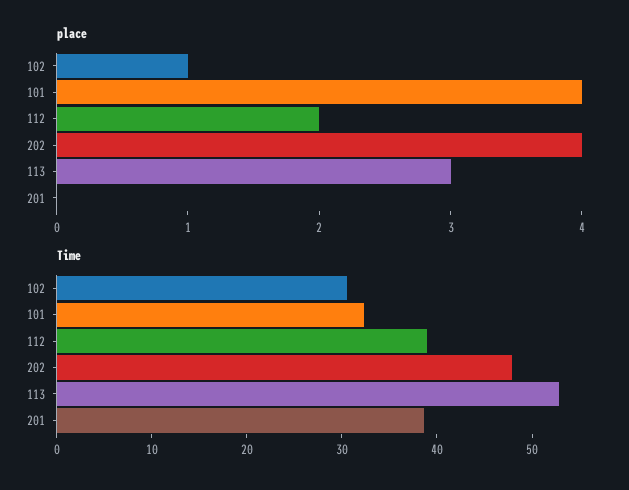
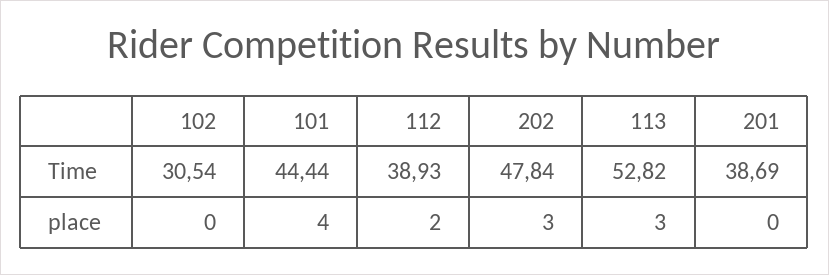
  {
    "place": {
-     "102": 1,
+     "102": 0,
      "101": 4,
      "112": 2,
-     "202": 4,
+     "202": 3,
      "113": 3,
      "201": 0
    },
    "Time": {
      "102": 30.54,
-     "101": 32,
+     "101": 44.44,
      "112": 38.93,
      "202": 47.84,
      "113": 52.82,
      "201": 38.69
    }
  }

